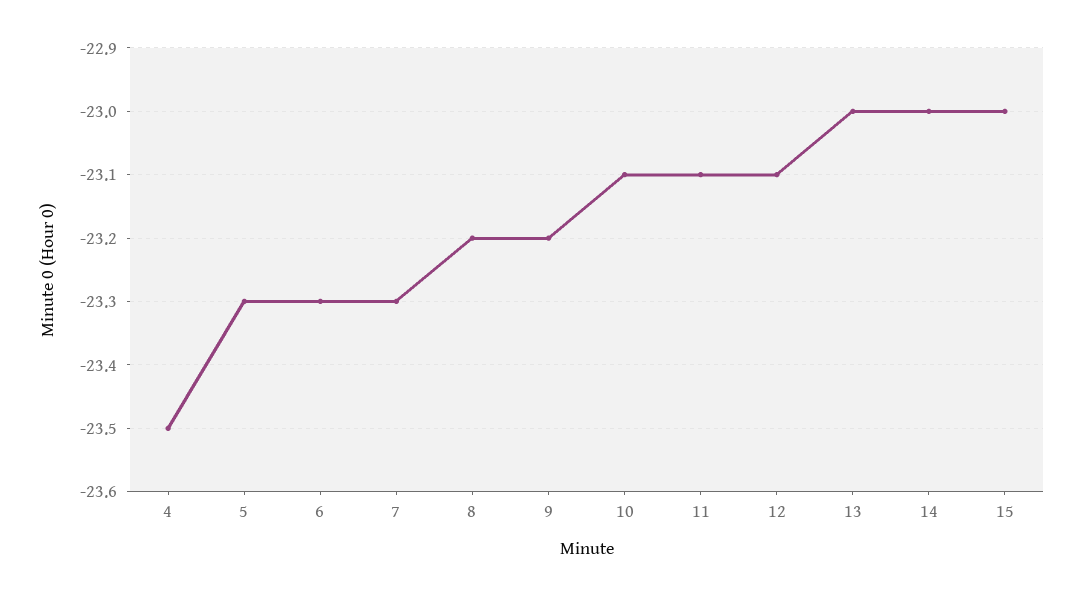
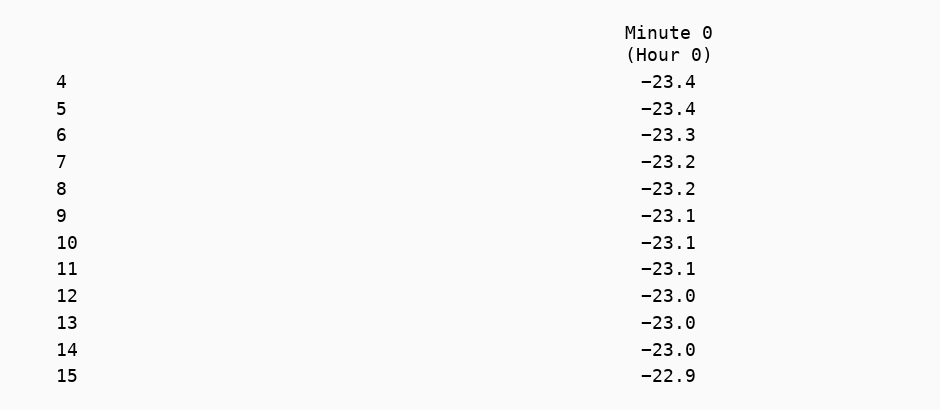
  {
-   "4": -23.5,
+   "4": -23.4,
-   "5": -23.3,
+   "5": -23.4,
    "6": -23.3,
-   "7": -23.3,
+   "7": -23.2,
    "8": -23.2,
-   "9": -23.2,
+   "9": -23.1,
    "10": -23.1,
    "11": -23.1,
-   "12": -23.1,
+   "12": -23,
    "13": -23,
    "14": -23,
-   "15": -23
+   "15": -22.9
  }

